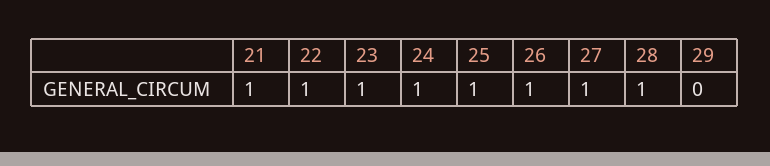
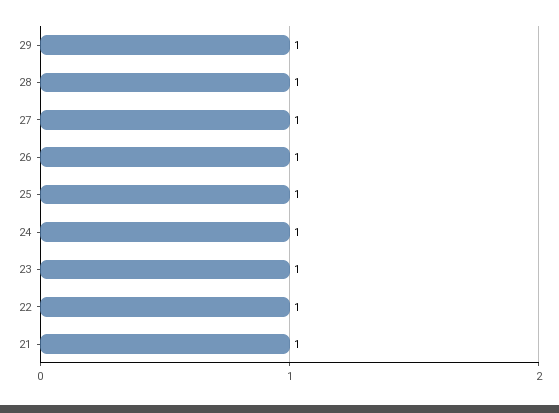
  {
    "21": 1,
    "22": 1,
    "23": 1,
    "24": 1,
    "25": 1,
    "26": 1,
    "27": 1,
    "28": 1,
-   "29": 0
+   "29": 1
  }

